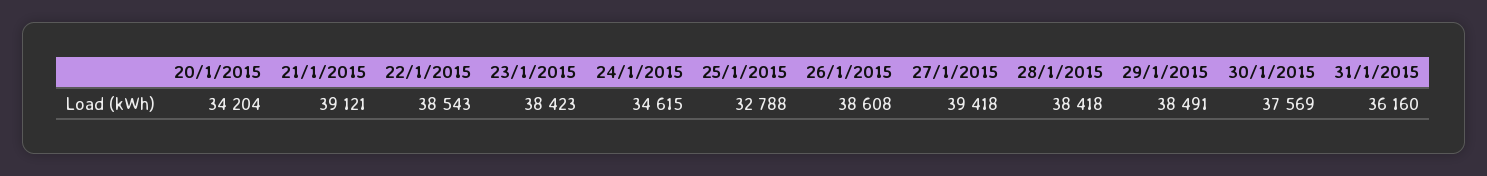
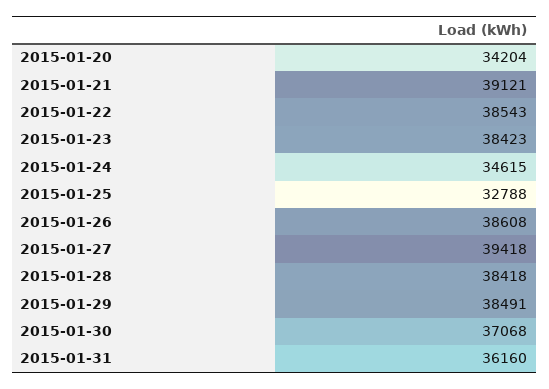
  {
    "20/1/2015": 34204,
    "21/1/2015": 39121,
    "22/1/2015": 38543,
    "23/1/2015": 38423,
    "24/1/2015": 34615,
    "25/1/2015": 32788,
    "26/1/2015": 38608,
    "27/1/2015": 39418,
    "28/1/2015": 38418,
    "29/1/2015": 38491,
-   "30/1/2015": 37569,
+   "30/1/2015": 37068,
    "31/1/2015": 36160
  }

